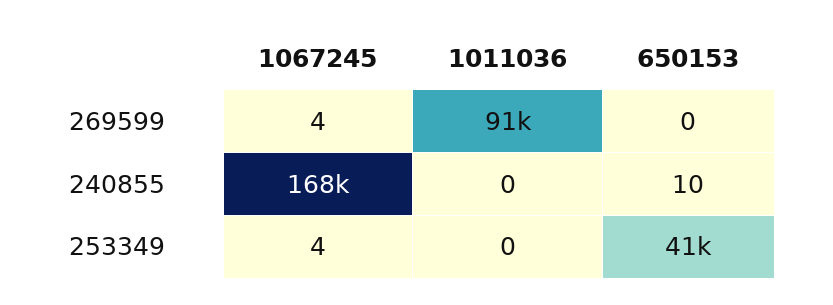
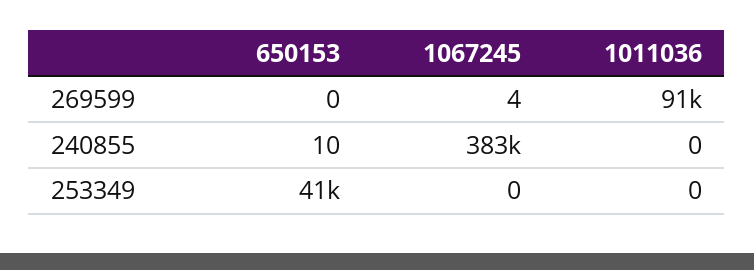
  {
    "1067245": {
      "269599": 4,
-     "240855": 168000,
+     "240855": 383000,
-     "253349": 4
+     "253349": 0
    },
    "1011036": {
      "269599": 91000,
      "240855": 0,
      "253349": 0
    },
    "650153": {
      "269599": 0,
      "240855": 10,
      "253349": 41000
    }
  }

